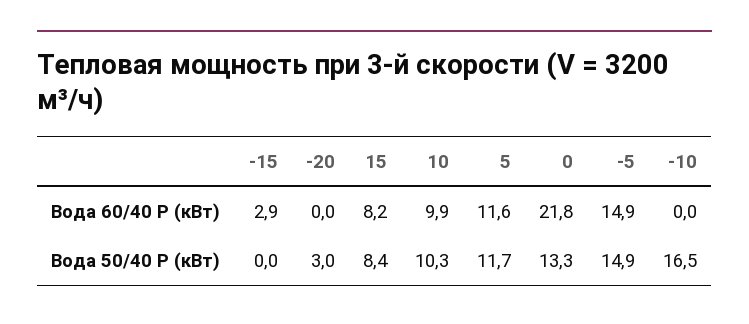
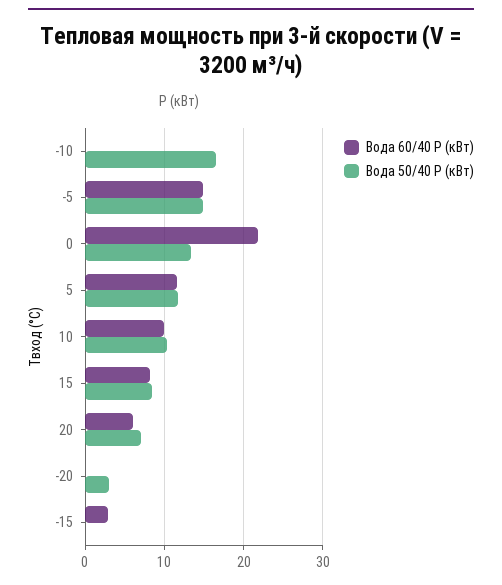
  {
    "Вода 60/40 P (кВт)": {
      "-15": 2.9,
      "-20": 0,
      "15": 8.2,
      "10": 9.9,
      "5": 11.6,
      "0": 21.8,
      "-5": 14.9,
-     "-10": 0
+     "-10": 0,
+     "20": 6
    },
    "Вода 50/40 P (кВт)": {
      "-15": 0,
      "-20": 3,
      "15": 8.4,
      "10": 10.3,
      "5": 11.7,
      "0": 13.3,
      "-5": 14.9,
-     "-10": 16.5
+     "-10": 16.5,
+     "20": 7
    }
  }

